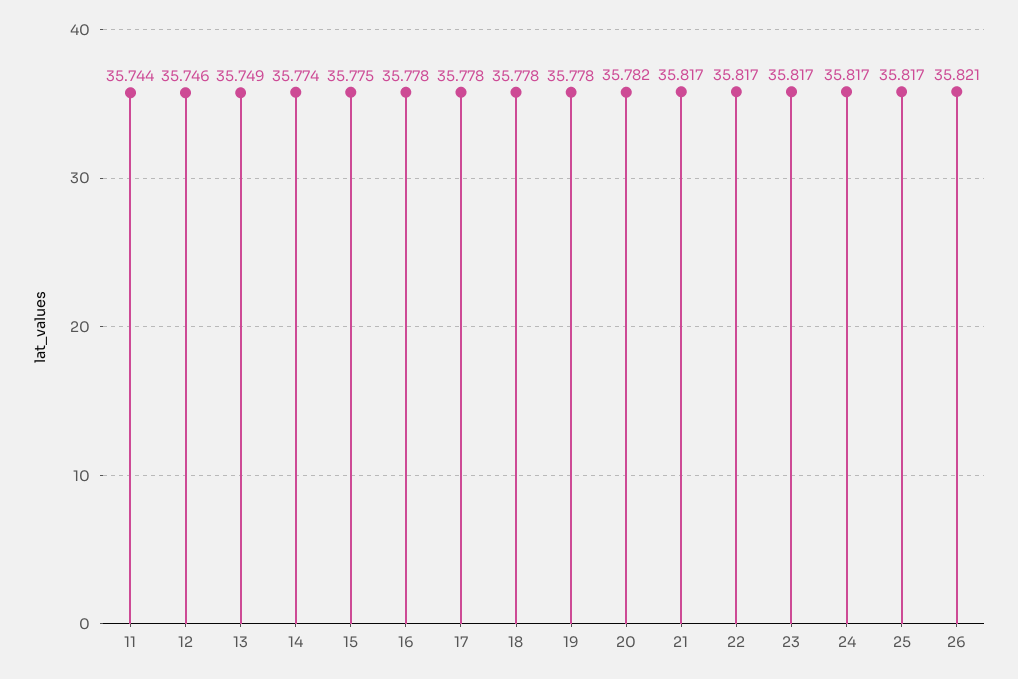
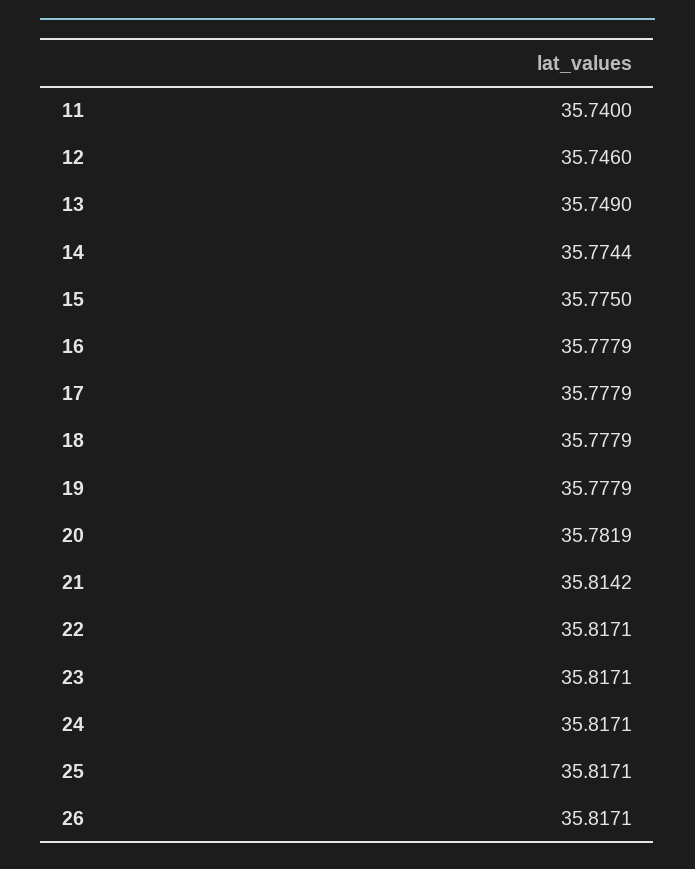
  {
-   "11": 35.744,
+   "11": 35.74,
    "12": 35.746,
    "13": 35.749,
    "14": 35.7744,
    "15": 35.775,
    "16": 35.7779,
    "17": 35.7779,
    "18": 35.7779,
    "19": 35.7779,
    "20": 35.7819,
-   "21": 35.817,
+   "21": 35.8142,
    "22": 35.8171,
    "23": 35.8171,
    "24": 35.8171,
    "25": 35.8171,
-   "26": 35.821
+   "26": 35.8171
  }

